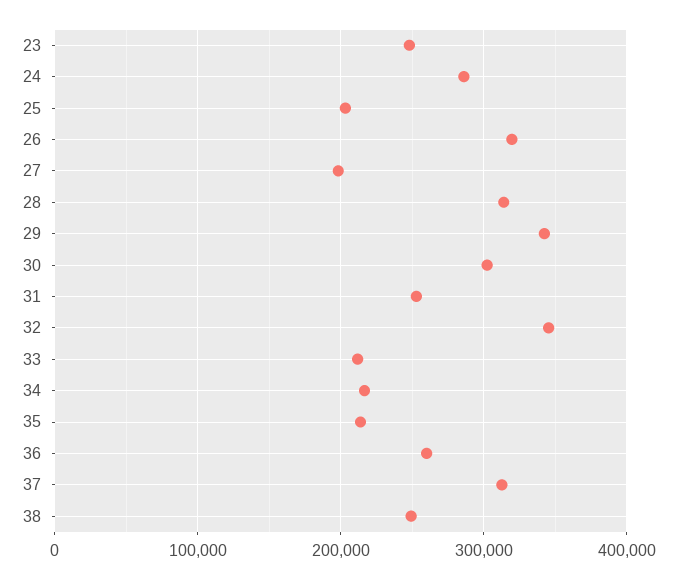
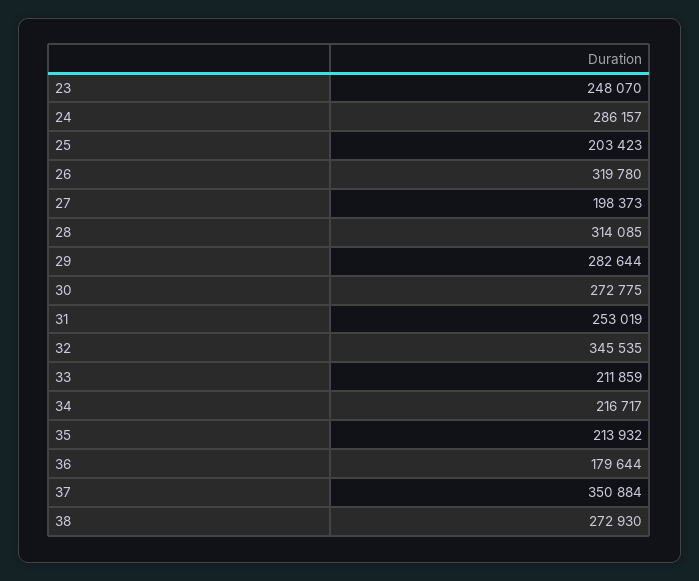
  {
    "23": 248070,
    "24": 286157,
    "25": 203423,
    "26": 319780,
    "27": 198373,
    "28": 314085,
-   "29": 340000,
+   "29": 282644,
-   "30": 300000,
+   "30": 272775,
    "31": 253019,
    "32": 345535,
    "33": 211859,
    "34": 216717,
    "35": 213932,
-   "36": 260000,
+   "36": 179644,
-   "37": 310000,
+   "37": 350884,
-   "38": 250000
+   "38": 272930
  }

